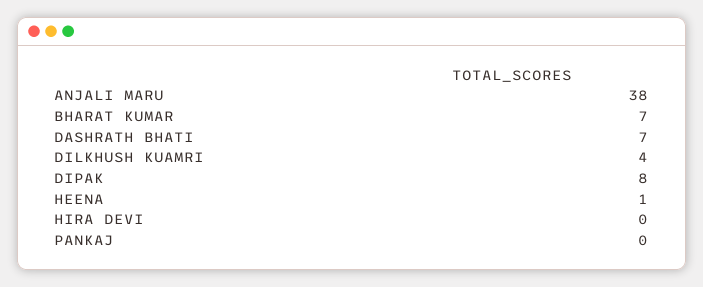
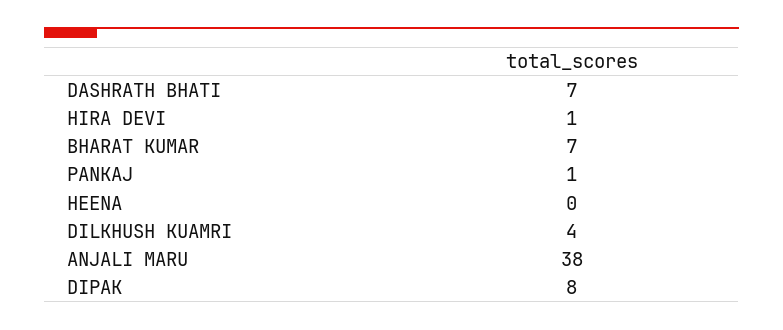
  {
    "ANJALI MARU": 38,
    "BHARAT KUMAR": 7,
    "DASHRATH BHATI": 7,
    "DILKHUSH KUAMRI": 4,
    "DIPAK": 8,
-   "HEENA": 1,
+   "HEENA": 0,
-   "HIRA DEVI": 0,
+   "HIRA DEVI": 1,
-   "PANKAJ": 0
+   "PANKAJ": 1
  }

